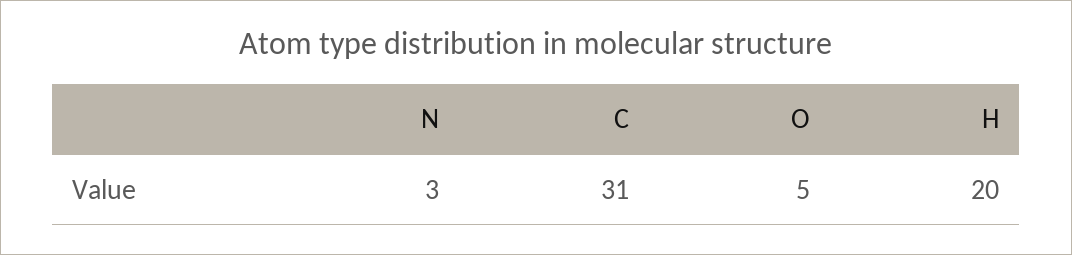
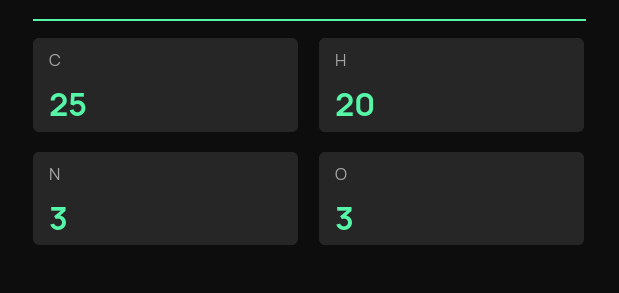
  {
    "N": 3,
-   "C": 31,
+   "C": 25,
-   "O": 5,
+   "O": 3,
    "H": 20
  }

